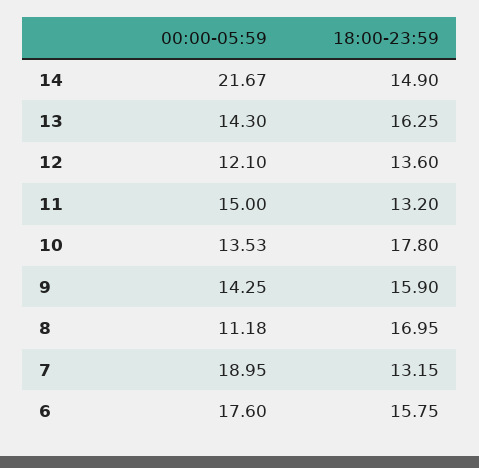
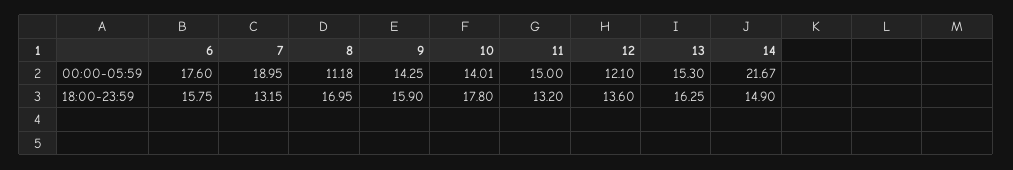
  {
    "00:00-05:59": {
      "14": 21.67,
-     "13": 14.3,
+     "13": 15.3,
      "12": 12.1,
      "11": 15,
-     "10": 13.53,
+     "10": 14.01,
      "9": 14.25,
      "8": 11.18,
      "7": 18.95,
      "6": 17.6
    },
    "18:00-23:59": {
      "14": 14.9,
      "13": 16.25,
      "12": 13.6,
      "11": 13.2,
      "10": 17.8,
      "9": 15.9,
      "8": 16.95,
      "7": 13.15,
      "6": 15.75
    }
  }

